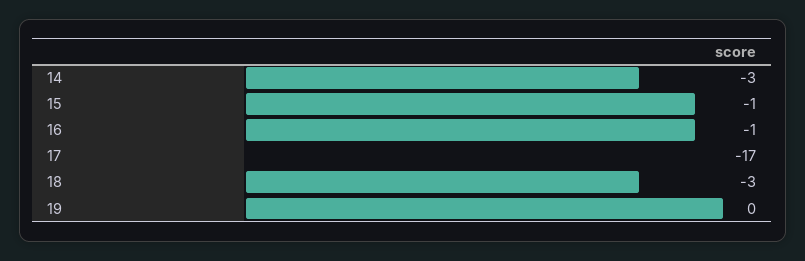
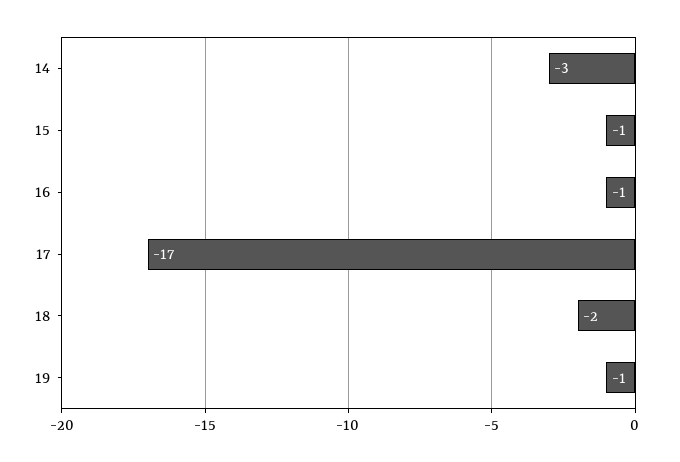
  {
    "14": -3,
    "15": -1,
    "16": -1,
    "17": -17,
-   "18": -3,
+   "18": -2,
-   "19": 0
+   "19": -1
  }

